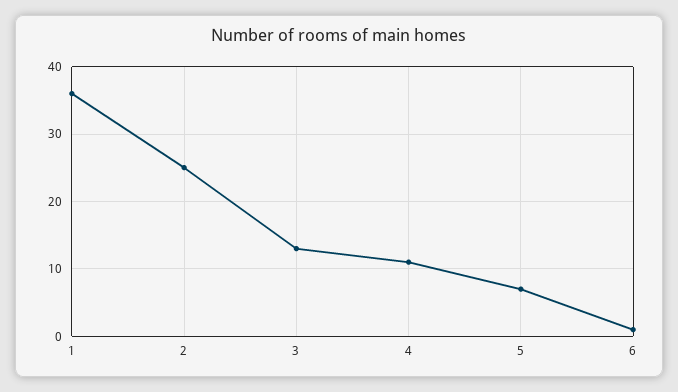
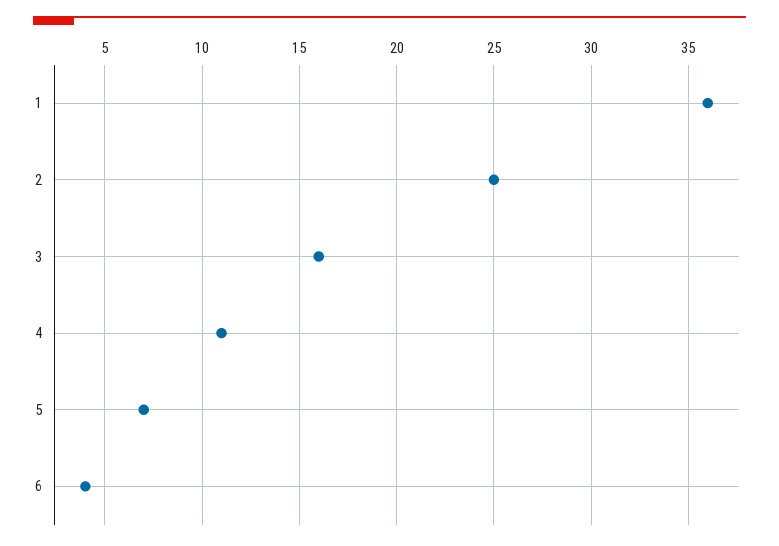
  {
    "1": 36,
    "2": 25,
-   "3": 13,
+   "3": 16,
    "4": 11,
    "5": 7,
-   "6": 1
+   "6": 4
  }

